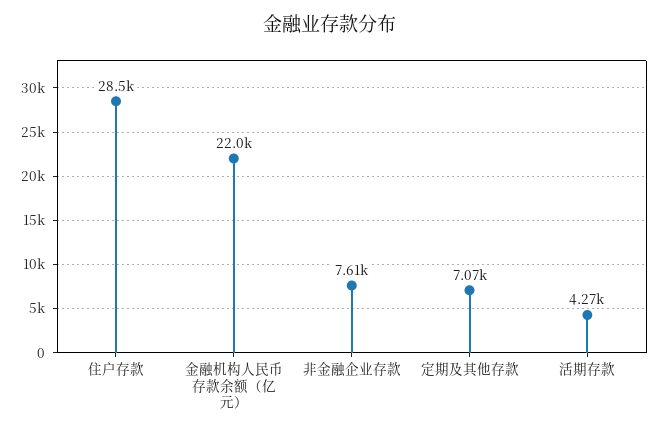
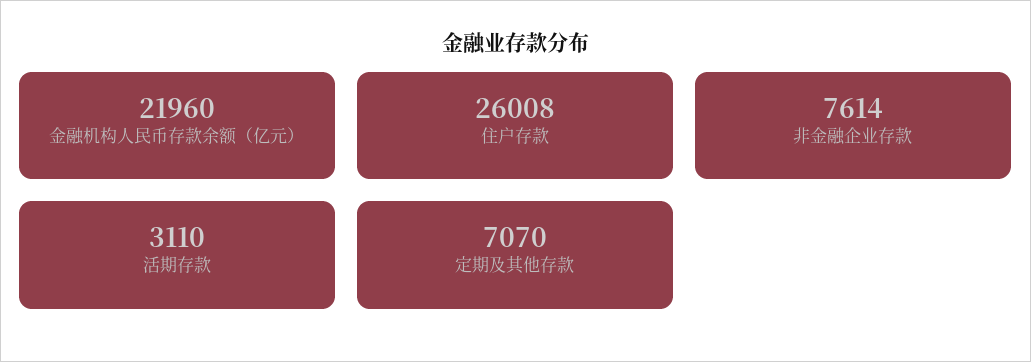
  {
-   "住户存款": 28500,
+   "住户存款": 26008,
    "金融机构人民币存款余额（亿元）": 21960,
    "非金融企业存款": 7614,
    "定期及其他存款": 7070,
-   "活期存款": 4270
+   "活期存款": 3110
  }

